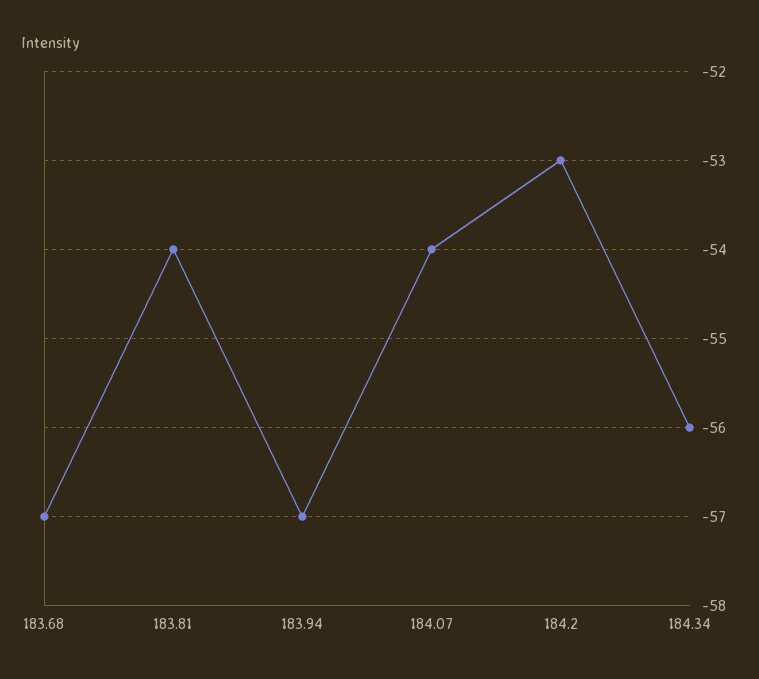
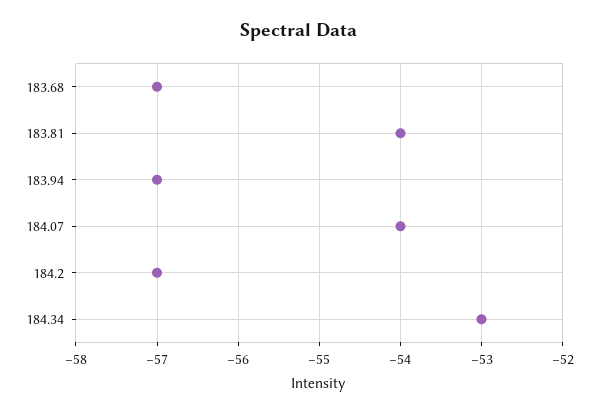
  {
    "183.68": -57,
    "183.81": -54,
    "183.94": -57,
    "184.07": -54,
-   "184.2": -53,
+   "184.2": -57,
-   "184.34": -56
+   "184.34": -53
  }

